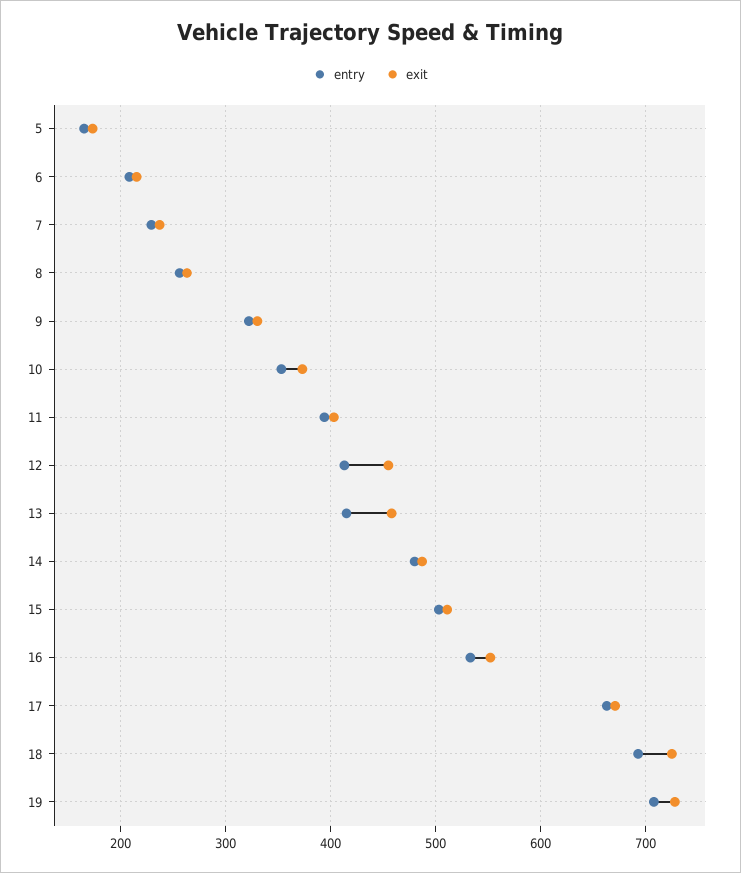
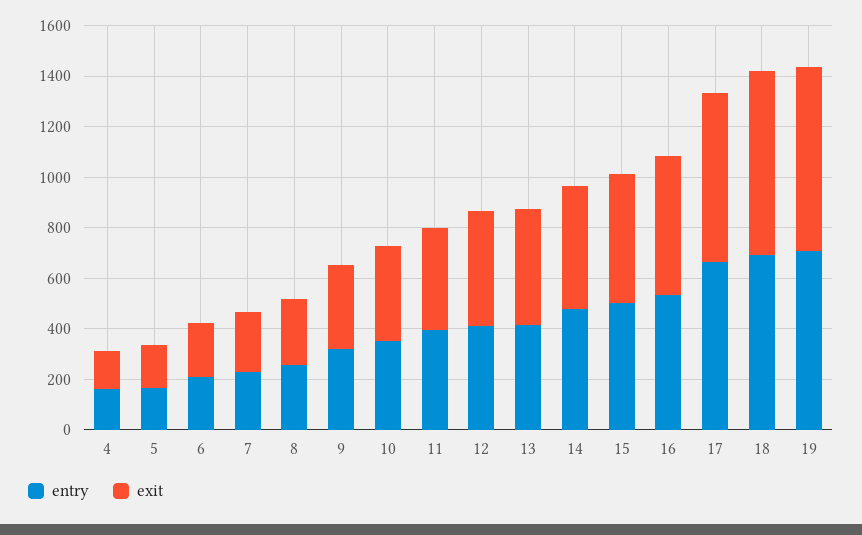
  {
    "entry": {
      "5": 170,
      "6": 210,
      "7": 230,
      "8": 260,
      "9": 320,
      "10": 350,
      "11": 390,
      "12": 410,
      "13": 420,
      "14": 480,
      "15": 500,
      "16": 530,
      "17": 660,
      "18": 690,
-     "19": 710
+     "19": 710,
+     "4": 150
    },
    "exit": {
      "5": 170,
      "6": 220,
      "7": 240,
      "8": 260,
      "9": 330,
      "10": 370,
      "11": 400,
      "12": 460,
      "13": 460,
      "14": 490,
      "15": 510,
      "16": 550,
      "17": 670,
      "18": 730,
-     "19": 730
+     "19": 730,
+     "4": 150
    }
  }

